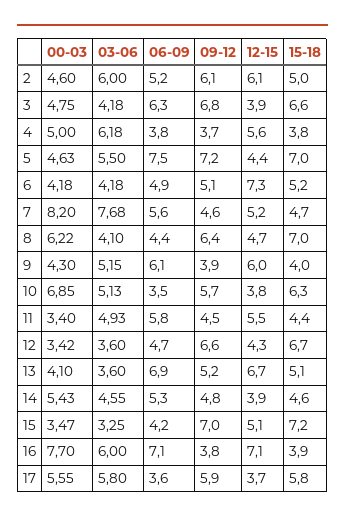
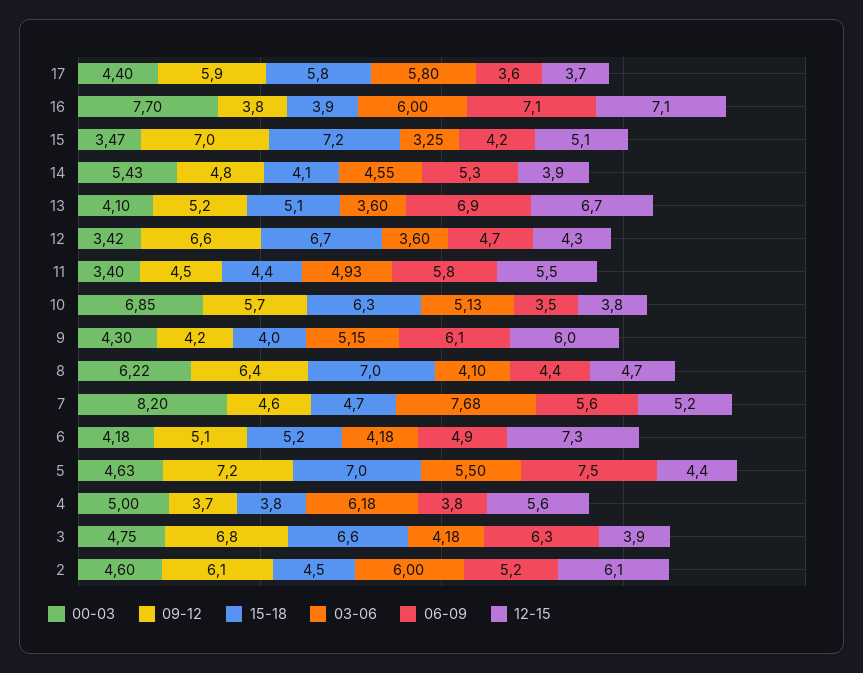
  {
    "00-03": {
      "2": 4.6,
      "3": 4.75,
      "4": 5,
      "5": 4.63,
      "6": 4.18,
      "7": 8.2,
      "8": 6.22,
      "9": 4.3,
      "10": 6.85,
      "11": 3.4,
      "12": 3.42,
      "13": 4.1,
      "14": 5.43,
      "15": 3.47,
      "16": 7.7,
-     "17": 5.55
+     "17": 4.4
    },
    "03-06": {
      "2": 6,
      "3": 4.18,
      "4": 6.18,
      "5": 5.5,
      "6": 4.18,
      "7": 7.68,
      "8": 4.1,
      "9": 5.15,
      "10": 5.13,
      "11": 4.93,
      "12": 3.6,
      "13": 3.6,
      "14": 4.55,
      "15": 3.25,
      "16": 6,
      "17": 5.8
    },
    "06-09": {
      "2": 5.2,
      "3": 6.3,
      "4": 3.8,
      "5": 7.5,
      "6": 4.9,
      "7": 5.6,
      "8": 4.4,
      "9": 6.1,
      "10": 3.5,
      "11": 5.8,
      "12": 4.7,
      "13": 6.9,
      "14": 5.3,
      "15": 4.2,
      "16": 7.1,
      "17": 3.6
    },
    "09-12": {
      "2": 6.1,
      "3": 6.8,
      "4": 3.7,
      "5": 7.2,
      "6": 5.1,
      "7": 4.6,
      "8": 6.4,
-     "9": 3.9,
+     "9": 4.2,
      "10": 5.7,
      "11": 4.5,
      "12": 6.6,
      "13": 5.2,
      "14": 4.8,
      "15": 7,
      "16": 3.8,
      "17": 5.9
    },
    "12-15": {
      "2": 6.1,
      "3": 3.9,
      "4": 5.6,
      "5": 4.4,
      "6": 7.3,
      "7": 5.2,
      "8": 4.7,
      "9": 6,
      "10": 3.8,
      "11": 5.5,
      "12": 4.3,
      "13": 6.7,
      "14": 3.9,
      "15": 5.1,
      "16": 7.1,
      "17": 3.7
    },
    "15-18": {
-     "2": 5,
+     "2": 4.5,
      "3": 6.6,
      "4": 3.8,
      "5": 7,
      "6": 5.2,
      "7": 4.7,
      "8": 7,
      "9": 4,
      "10": 6.3,
      "11": 4.4,
      "12": 6.7,
      "13": 5.1,
-     "14": 4.6,
+     "14": 4.1,
      "15": 7.2,
      "16": 3.9,
      "17": 5.8
    }
  }

